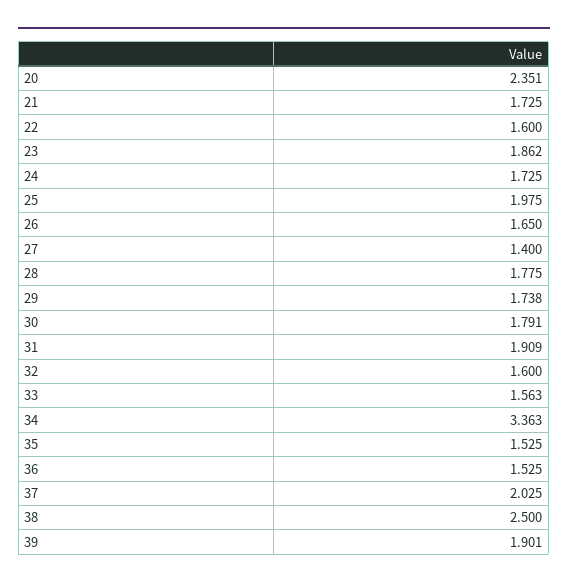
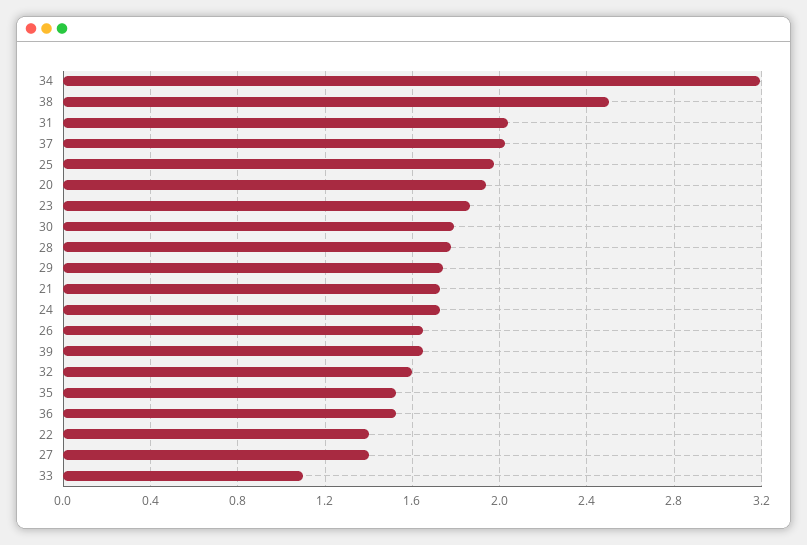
  {
-   "20": 2.351,
+   "20": 1.95,
    "21": 1.725,
-   "22": 1.6,
+   "22": 1.4,
    "23": 1.862,
    "24": 1.725,
    "25": 1.975,
    "26": 1.65,
    "27": 1.4,
    "28": 1.775,
    "29": 1.738,
    "30": 1.791,
-   "31": 1.909,
+   "31": 2.05,
    "32": 1.6,
-   "33": 1.563,
+   "33": 1.1,
-   "34": 3.363,
+   "34": 3.2,
    "35": 1.525,
    "36": 1.525,
    "37": 2.025,
    "38": 2.5,
-   "39": 1.901
+   "39": 1.65
  }

